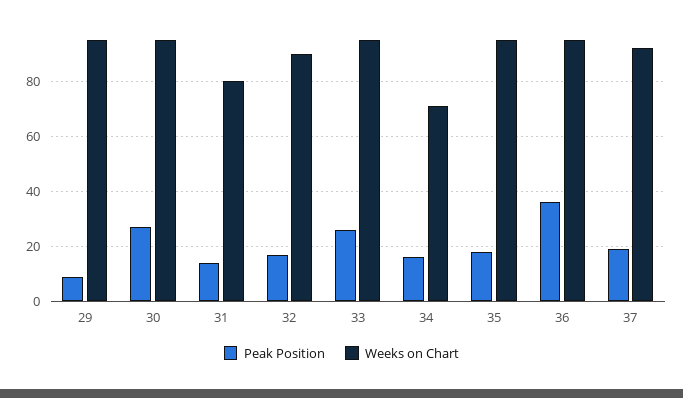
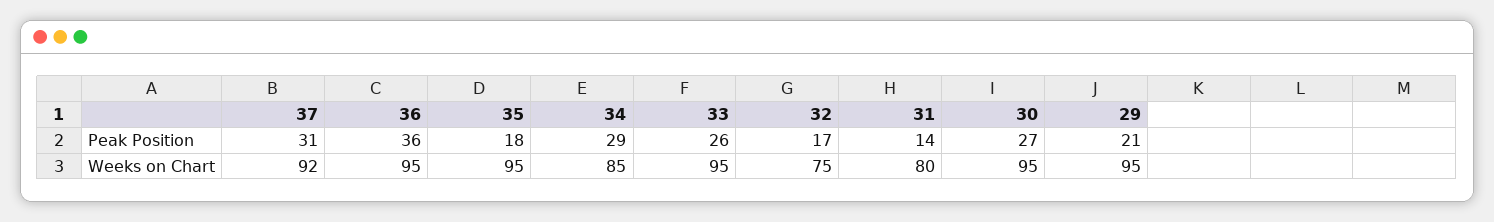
  {
    "Peak Position": {
-     "29": 10,
+     "29": 21,
      "30": 27,
      "31": 14,
      "32": 17,
      "33": 26,
-     "34": 15,
+     "34": 29,
      "35": 18,
      "36": 36,
-     "37": 20
+     "37": 31
    },
    "Weeks on Chart": {
      "29": 95,
      "30": 95,
      "31": 80,
-     "32": 90,
+     "32": 75,
      "33": 95,
-     "34": 70,
+     "34": 85,
      "35": 95,
      "36": 95,
      "37": 92
    }
  }

